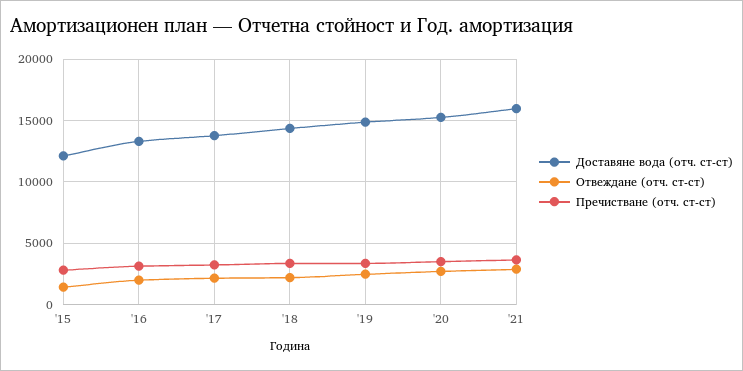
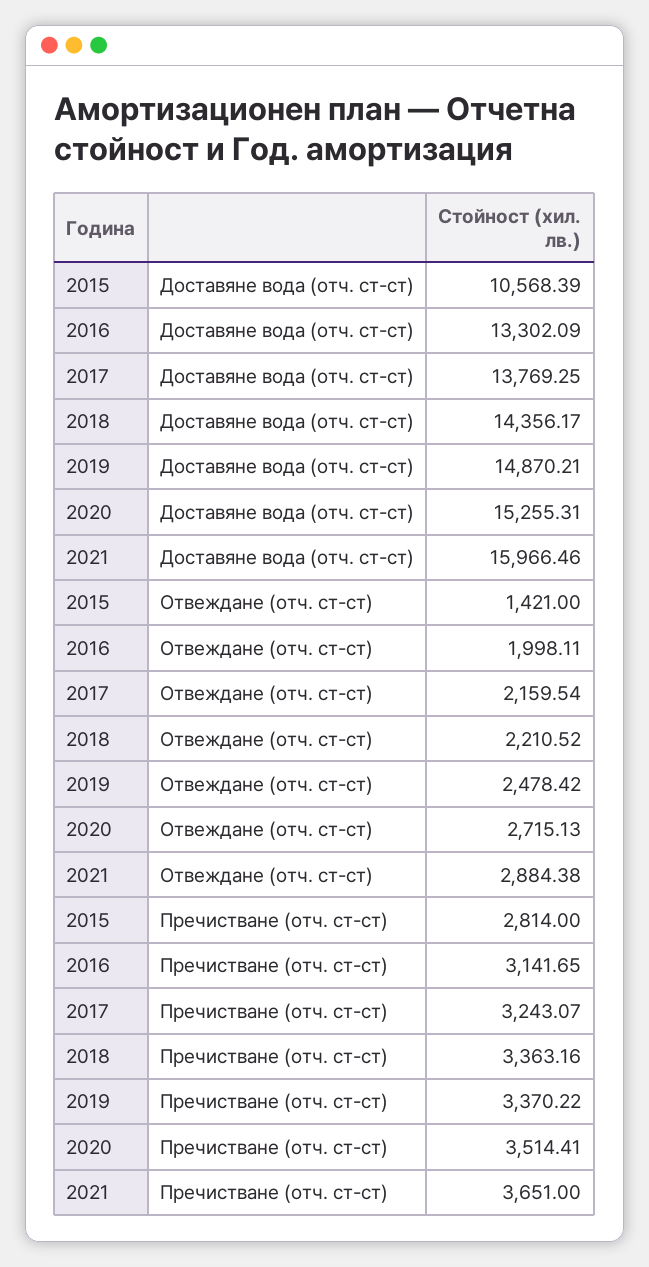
  {
    "Доставяне вода (отч. ст-ст)": {
-     "'15": 12000,
+     "'15": 10568.39,
      "'16": 13302.09,
      "'17": 13769.25,
      "'18": 14356.17,
      "'19": 14870.21,
      "'20": 15255.31,
      "'21": 15966.46
    },
    "Отвеждане (отч. ст-ст)": {
      "'15": 1421,
      "'16": 1998.11,
      "'17": 2159.54,
      "'18": 2210.52,
      "'19": 2478.42,
      "'20": 2715.13,
      "'21": 2884.38
    },
    "Пречистване (отч. ст-ст)": {
      "'15": 2814,
      "'16": 3141.65,
      "'17": 3243.07,
      "'18": 3363.16,
      "'19": 3370.22,
      "'20": 3514.41,
      "'21": 3651
    }
  }

